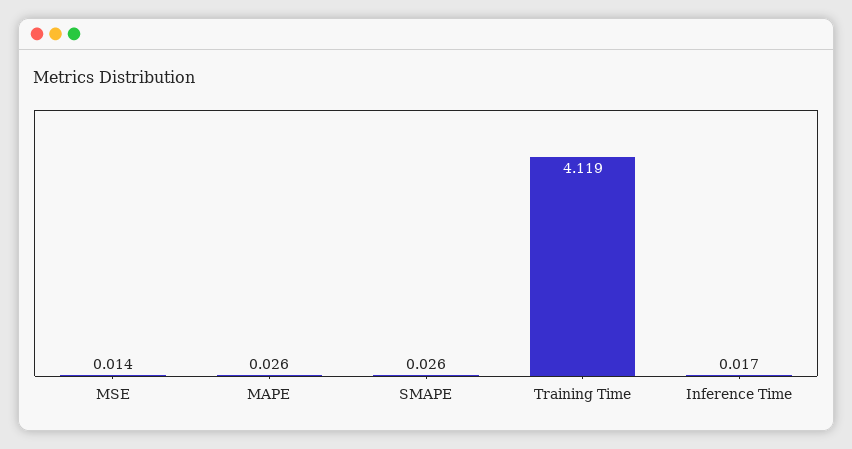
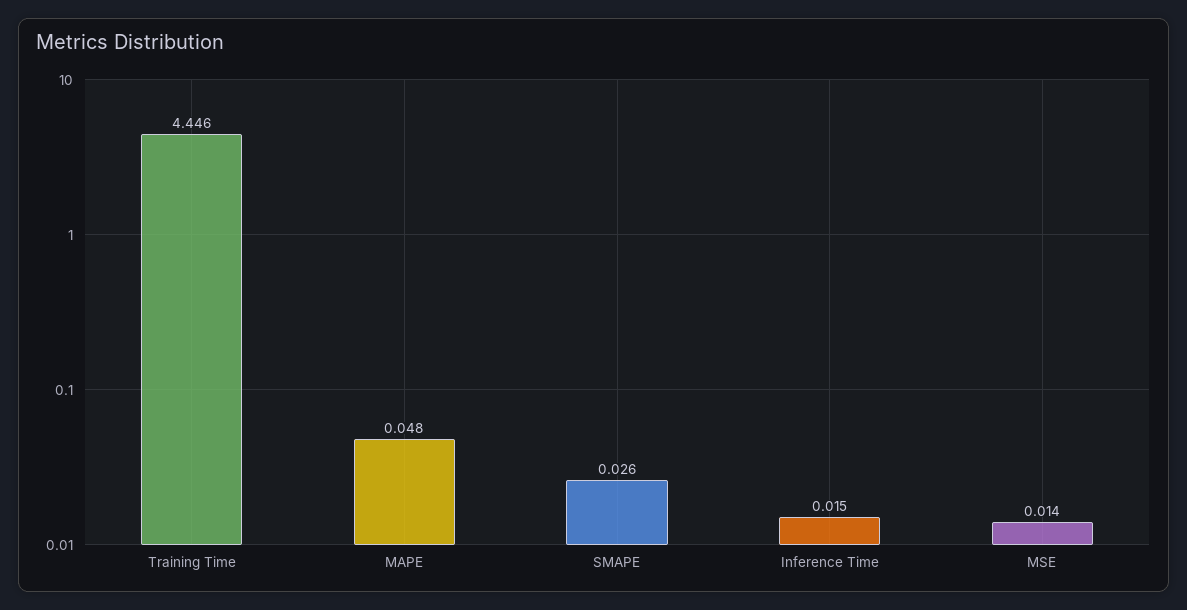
  {
    "MSE": 0.014,
-   "MAPE": 0.026,
+   "MAPE": 0.048,
    "SMAPE": 0.026,
-   "Training Time": 4.119,
+   "Training Time": 4.446,
-   "Inference Time": 0.017
+   "Inference Time": 0.015
  }

